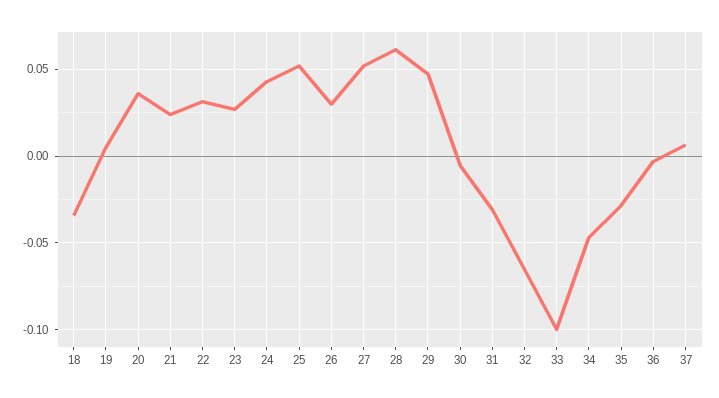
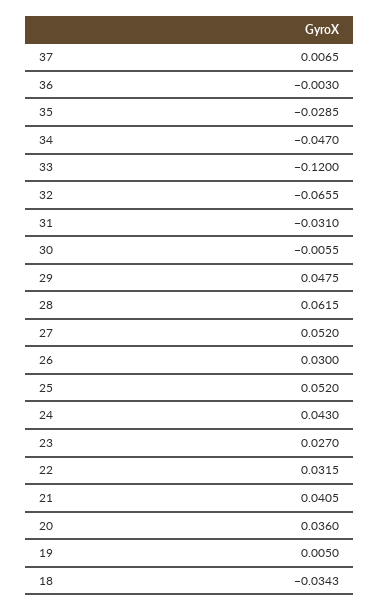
  {
    "18": -0.0343,
    "19": 0.005,
    "20": 0.036,
-   "21": 0.025,
+   "21": 0.0405,
    "22": 0.0315,
    "23": 0.027,
    "24": 0.043,
    "25": 0.052,
    "26": 0.03,
    "27": 0.052,
    "28": 0.0615,
    "29": 0.0475,
    "30": -0.0055,
    "31": -0.031,
    "32": -0.0655,
-   "33": -0.1,
+   "33": -0.12,
    "34": -0.047,
    "35": -0.0285,
    "36": -0.003,
    "37": 0.0065
  }

